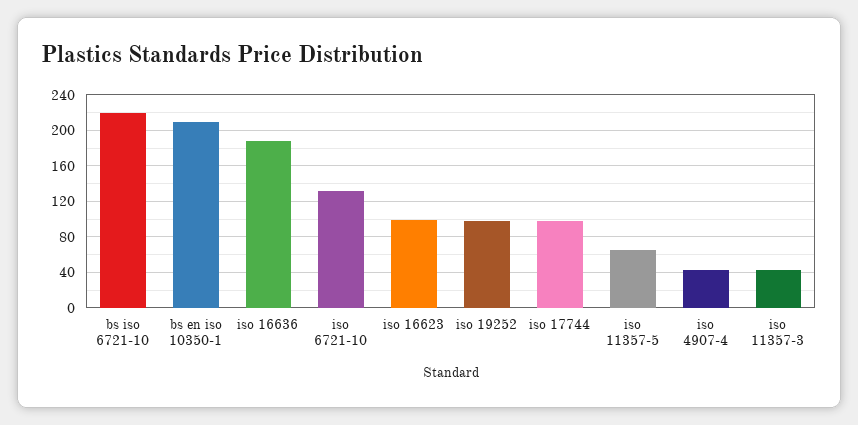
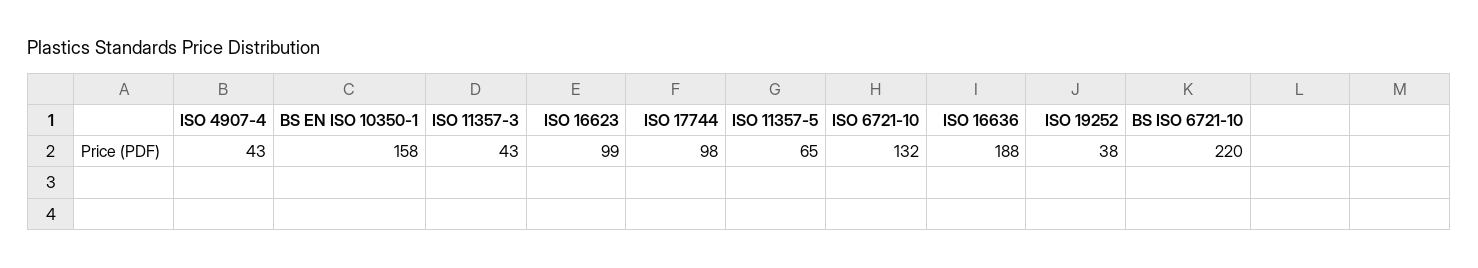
  {
    "bs iso 6721-10": 220,
-   "bs en iso 10350-1": 210,
+   "bs en iso 10350-1": 158,
    "iso 16636": 188,
    "iso 6721-10": 132,
    "iso 16623": 99,
-   "iso 19252": 100,
+   "iso 19252": 38,
    "iso 17744": 98,
    "iso 11357-5": 65,
    "iso 4907-4": 43,
    "iso 11357-3": 43
  }

